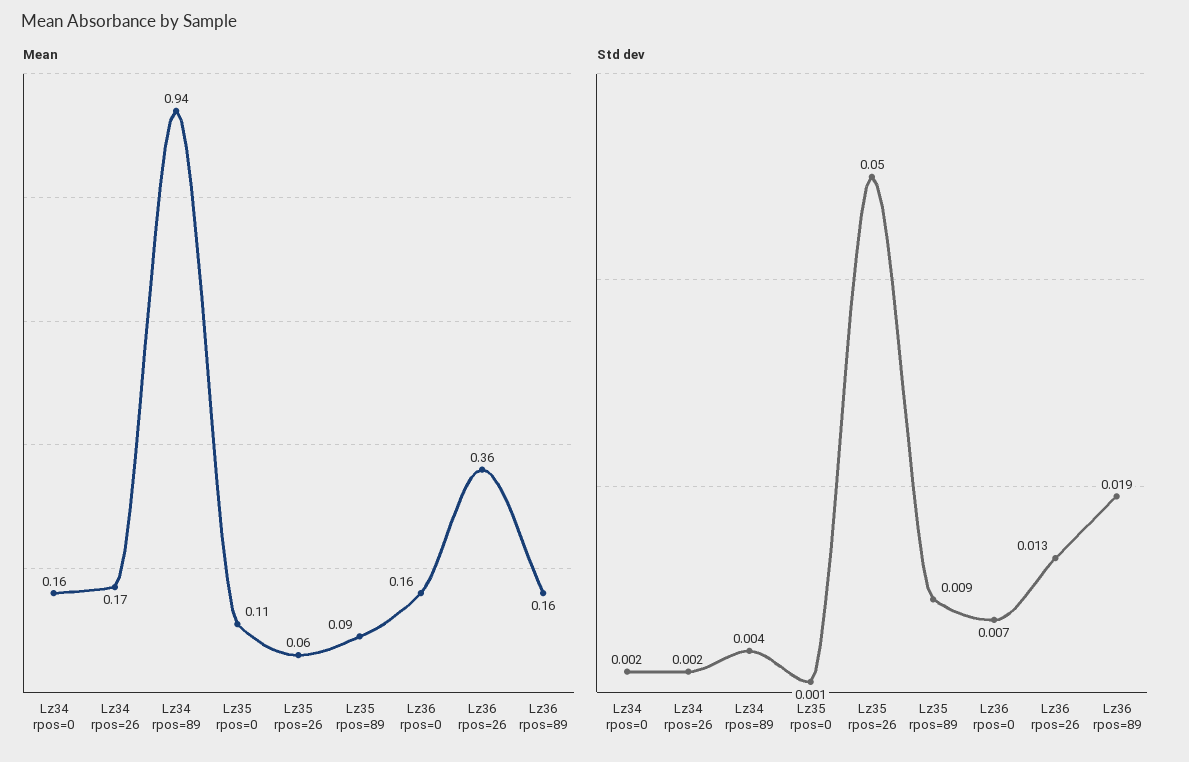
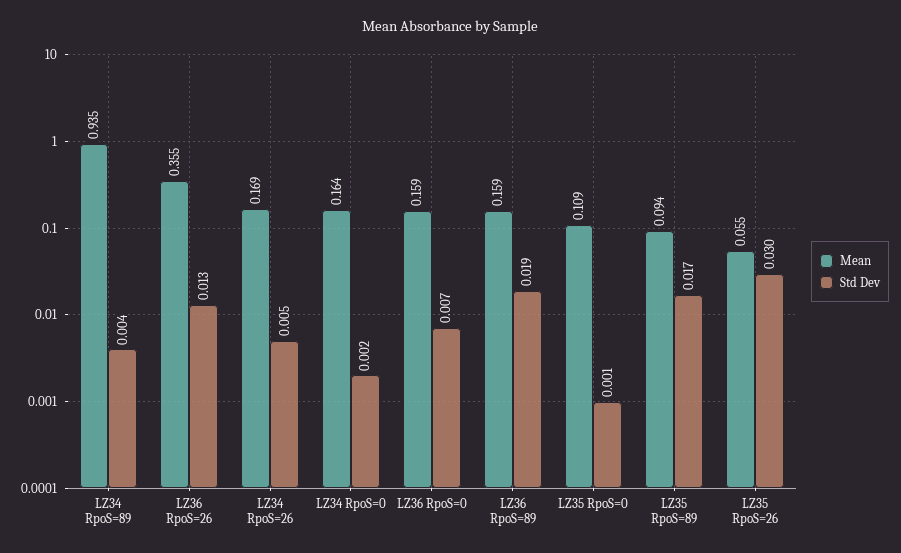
  {
    "Mean": {
      "Lz34 rpos=0": 0.164,
      "Lz34 rpos=26": 0.169,
      "Lz34 rpos=89": 0.935,
      "Lz35 rpos=0": 0.109,
      "Lz35 rpos=26": 0.055,
      "Lz35 rpos=89": 0.094,
      "Lz36 rpos=0": 0.159,
      "Lz36 rpos=26": 0.355,
      "Lz36 rpos=89": 0.159
    },
    "Std dev": {
      "Lz34 rpos=0": 0.002,
-     "Lz34 rpos=26": 0.002,
+     "Lz34 rpos=26": 0.005,
      "Lz34 rpos=89": 0.004,
      "Lz35 rpos=0": 0.001,
-     "Lz35 rpos=26": 0.05,
+     "Lz35 rpos=26": 0.03,
-     "Lz35 rpos=89": 0.009,
+     "Lz35 rpos=89": 0.017,
      "Lz36 rpos=0": 0.007,
      "Lz36 rpos=26": 0.013,
      "Lz36 rpos=89": 0.019
    }
  }

